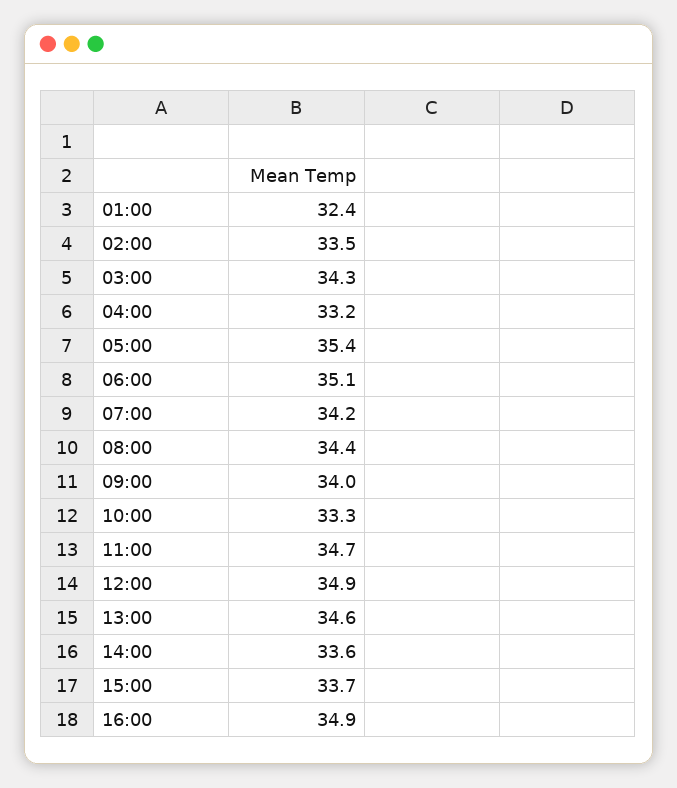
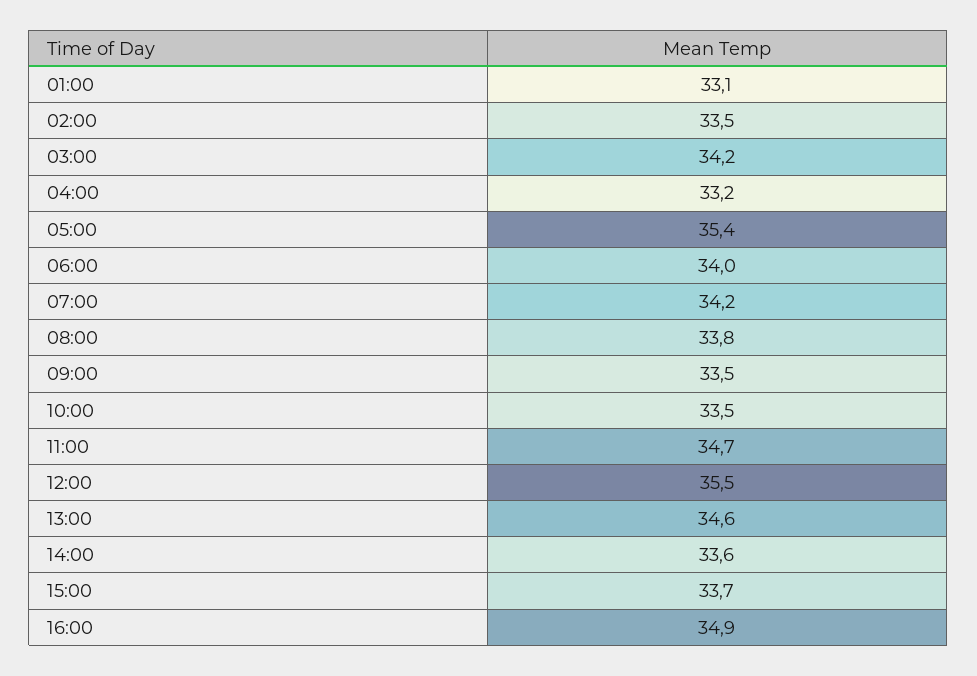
  {
-   "01:00": 32.4,
+   "01:00": 33.1,
    "02:00": 33.5,
-   "03:00": 34.3,
+   "03:00": 34.2,
    "04:00": 33.2,
    "05:00": 35.4,
-   "06:00": 35.1,
+   "06:00": 34,
    "07:00": 34.2,
-   "08:00": 34.4,
+   "08:00": 33.8,
-   "09:00": 34,
+   "09:00": 33.5,
-   "10:00": 33.3,
+   "10:00": 33.5,
    "11:00": 34.7,
-   "12:00": 34.9,
+   "12:00": 35.5,
    "13:00": 34.6,
    "14:00": 33.6,
    "15:00": 33.7,
    "16:00": 34.9
  }

